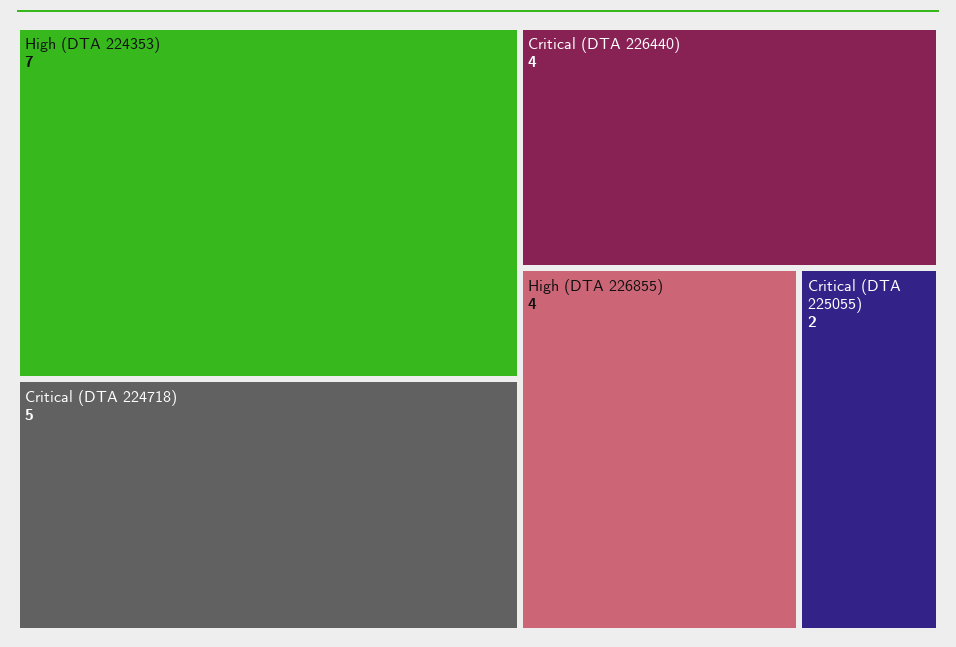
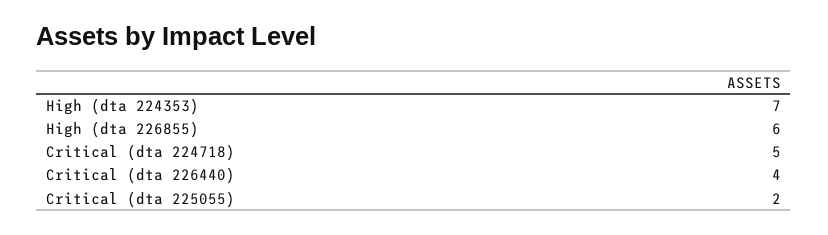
  {
    "High (DTA 224353)": 7,
    "Critical (DTA 224718)": 5,
    "Critical (DTA 226440)": 4,
-   "High (DTA 226855)": 4,
+   "High (DTA 226855)": 6,
    "Critical (DTA 225055)": 2
  }

